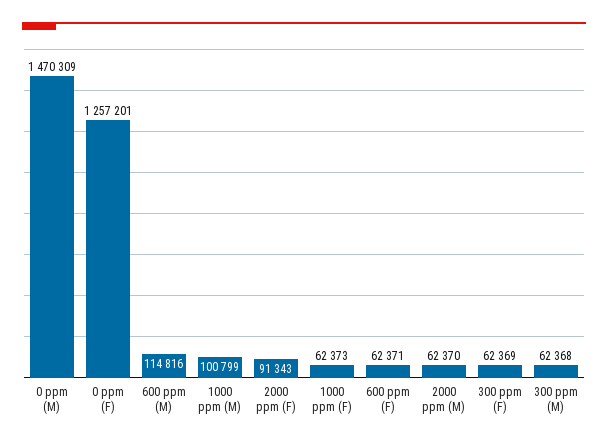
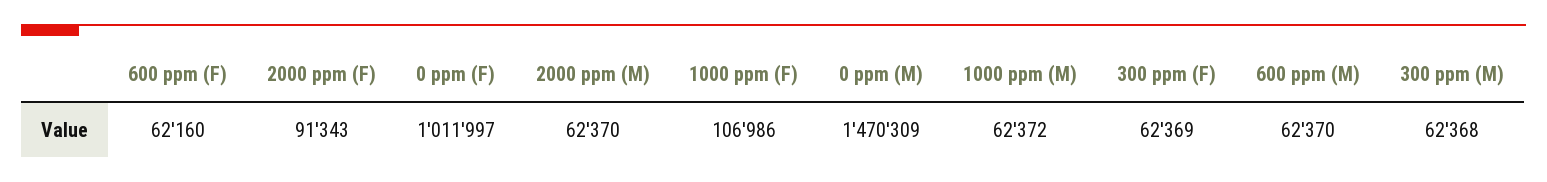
  {
    "0 ppm (M)": 1470309,
-   "0 ppm (F)": 1257201,
+   "0 ppm (F)": 1011997,
-   "600 ppm (M)": 114816,
+   "600 ppm (M)": 62370,
-   "1000 ppm (M)": 100799,
+   "1000 ppm (M)": 62372,
    "2000 ppm (F)": 91343,
-   "1000 ppm (F)": 62373,
+   "1000 ppm (F)": 106986,
-   "600 ppm (F)": 62371,
+   "600 ppm (F)": 62160,
    "2000 ppm (M)": 62370,
    "300 ppm (F)": 62369,
    "300 ppm (M)": 62368
  }

